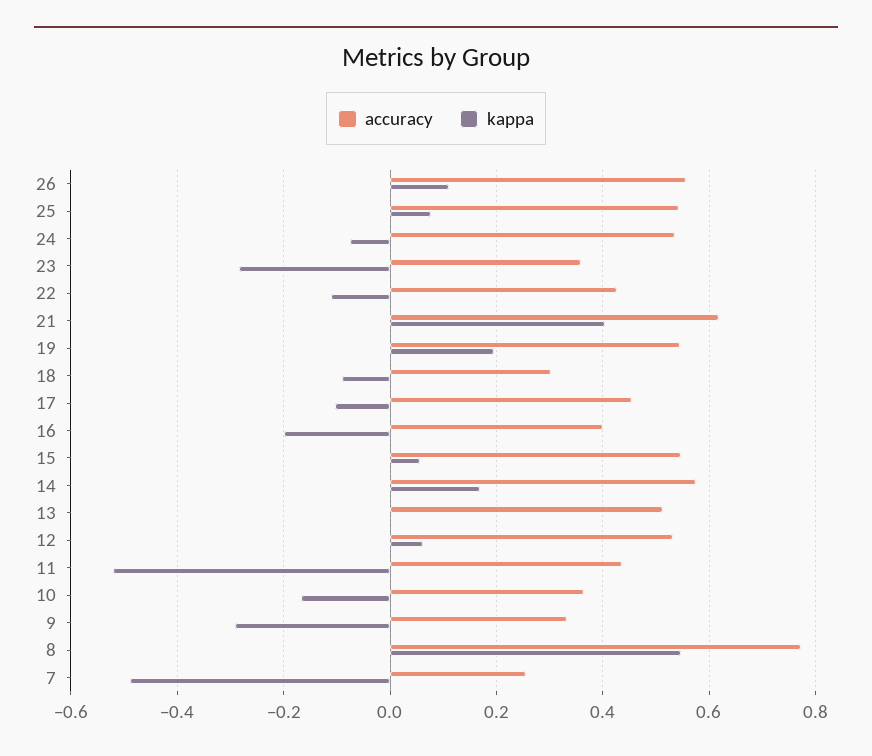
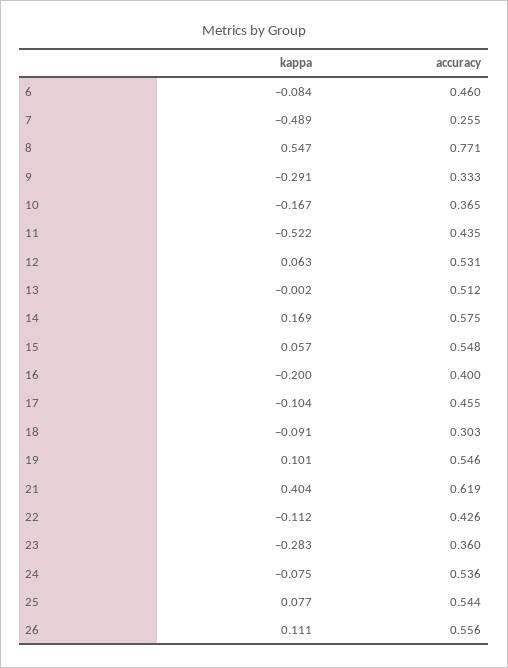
  {
    "accuracy": {
      "26": 0.556,
      "25": 0.544,
      "24": 0.536,
      "23": 0.36,
      "22": 0.426,
      "21": 0.619,
      "19": 0.546,
      "18": 0.303,
      "17": 0.455,
      "16": 0.4,
      "15": 0.548,
      "14": 0.575,
      "13": 0.512,
      "12": 0.531,
      "11": 0.435,
      "10": 0.365,
      "9": 0.333,
      "8": 0.771,
-     "7": 0.255
+     "7": 0.255,
+     "6": 0.46
    },
    "kappa": {
      "26": 0.111,
      "25": 0.077,
      "24": -0.075,
      "23": -0.283,
      "22": -0.112,
      "21": 0.404,
-     "19": 0.2,
+     "19": 0.101,
      "18": -0.091,
      "17": -0.104,
      "16": -0.2,
      "15": 0.057,
      "14": 0.169,
      "13": -0.002,
      "12": 0.063,
      "11": -0.522,
      "10": -0.167,
      "9": -0.291,
      "8": 0.547,
-     "7": -0.489
+     "7": -0.489,
+     "6": -0.084
    }
  }

